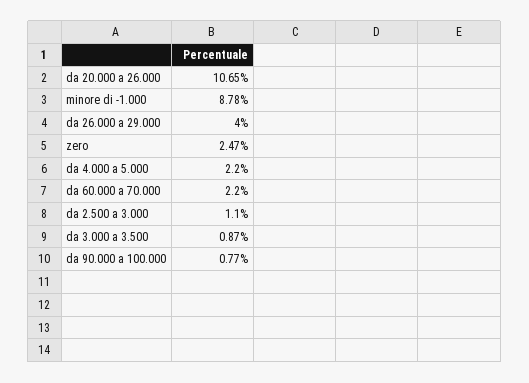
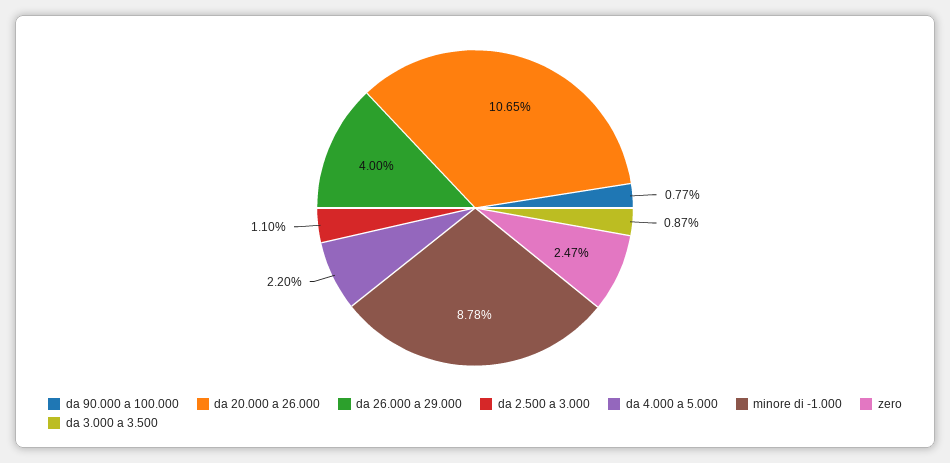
  {
    "da 20.000 a 26.000": 10.65,
    "minore di -1.000": 8.78,
    "da 26.000 a 29.000": 4,
    "zero": 2.47,
    "da 4.000 a 5.000": 2.2,
-   "da 60.000 a 70.000": 2.2,
    "da 2.500 a 3.000": 1.1,
    "da 3.000 a 3.500": 0.87,
    "da 90.000 a 100.000": 0.77
  }

